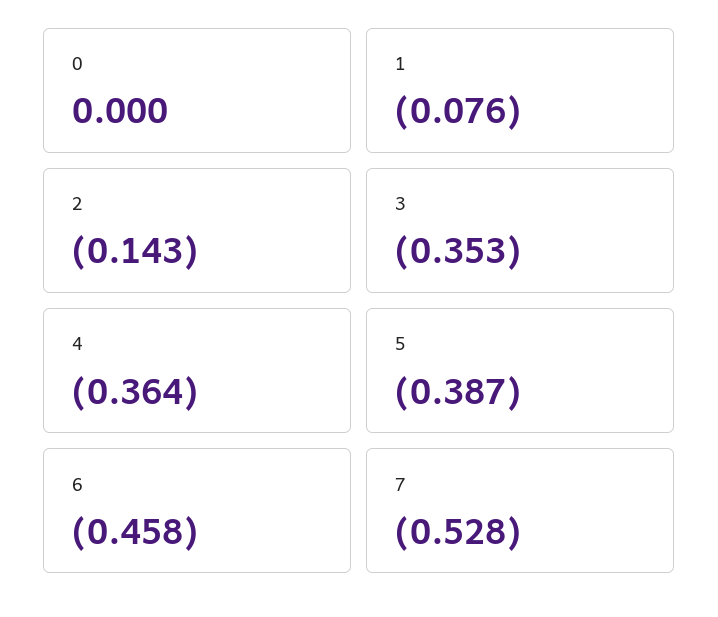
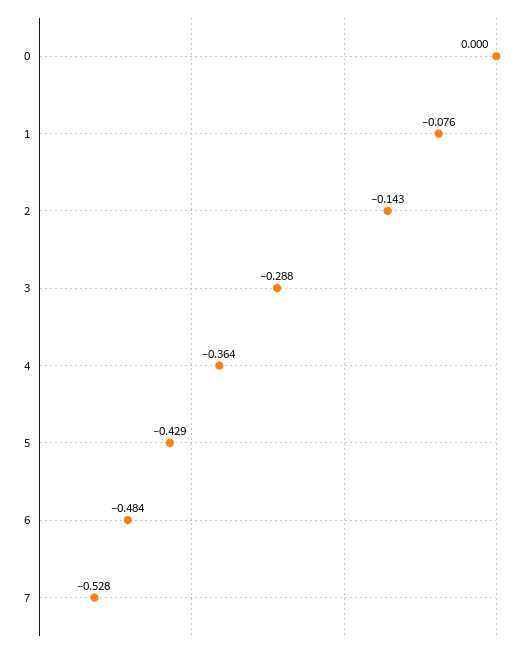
  {
    "0": 0,
    "1": -0.076,
    "2": -0.143,
-   "3": -0.353,
+   "3": -0.288,
    "4": -0.364,
-   "5": -0.387,
+   "5": -0.429,
-   "6": -0.458,
+   "6": -0.484,
    "7": -0.528
  }

